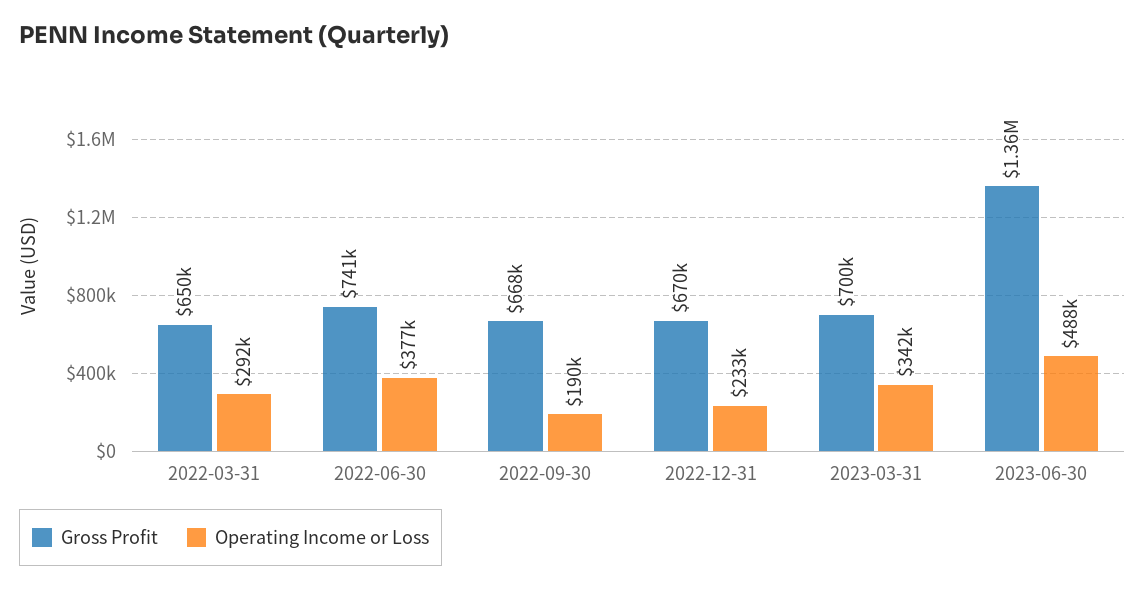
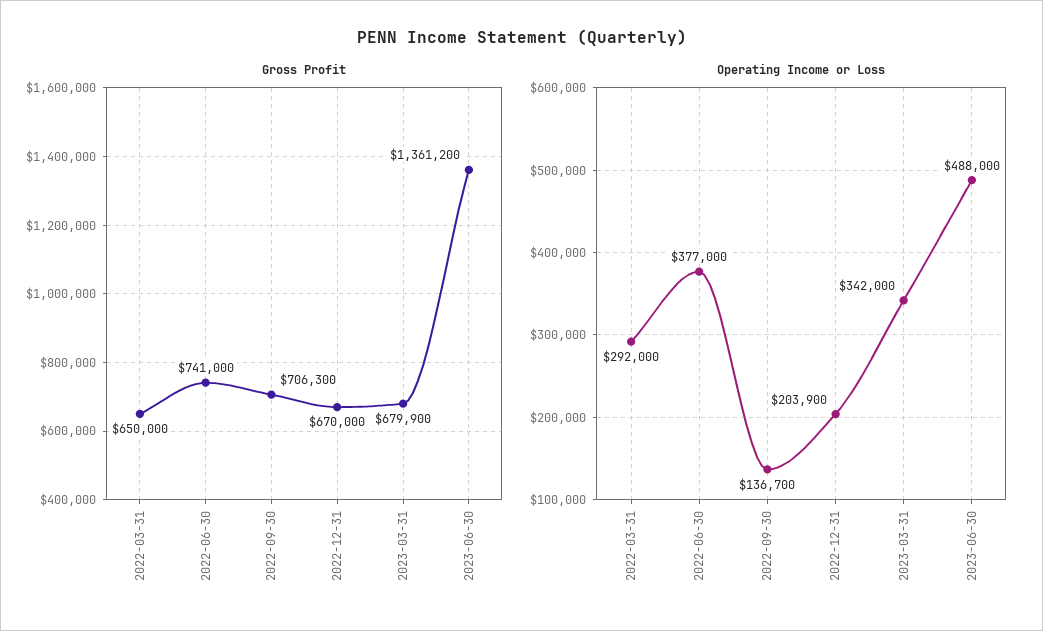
  {
    "Gross Profit": {
      "2022-03-31": 650000,
      "2022-06-30": 741000,
-     "2022-09-30": 668000,
+     "2022-09-30": 706300,
      "2022-12-31": 670000,
-     "2023-03-31": 700000,
+     "2023-03-31": 679900,
      "2023-06-30": 1361200
    },
    "Operating Income or Loss": {
      "2022-03-31": 292000,
      "2022-06-30": 377000,
-     "2022-09-30": 190000,
+     "2022-09-30": 136700,
-     "2022-12-31": 233000,
+     "2022-12-31": 203900,
      "2023-03-31": 342000,
      "2023-06-30": 488000
    }
  }

